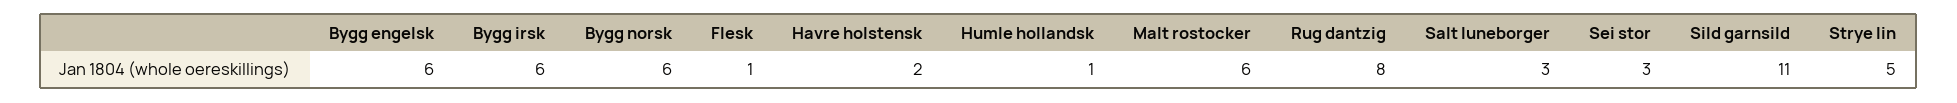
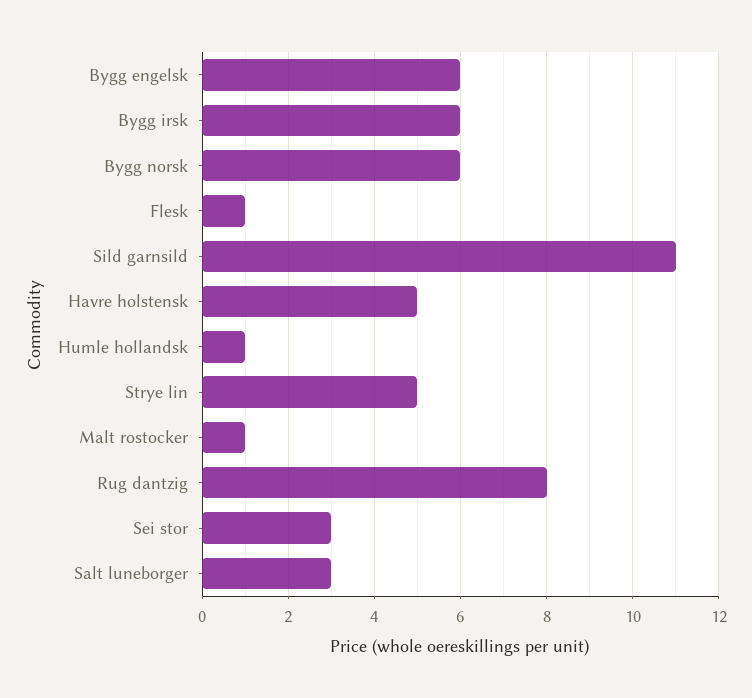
  {
    "Bygg engelsk": 6,
    "Bygg irsk": 6,
    "Bygg norsk": 6,
    "Flesk": 1,
-   "Havre holstensk": 2,
+   "Havre holstensk": 5,
    "Humle hollandsk": 1,
-   "Malt rostocker": 6,
+   "Malt rostocker": 1,
    "Rug dantzig": 8,
    "Salt luneborger": 3,
    "Sei stor": 3,
    "Sild garnsild": 11,
    "Strye lin": 5
  }

